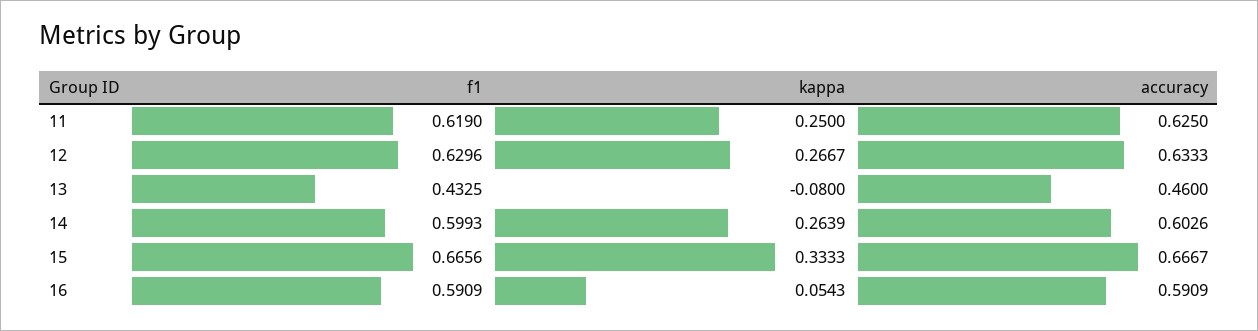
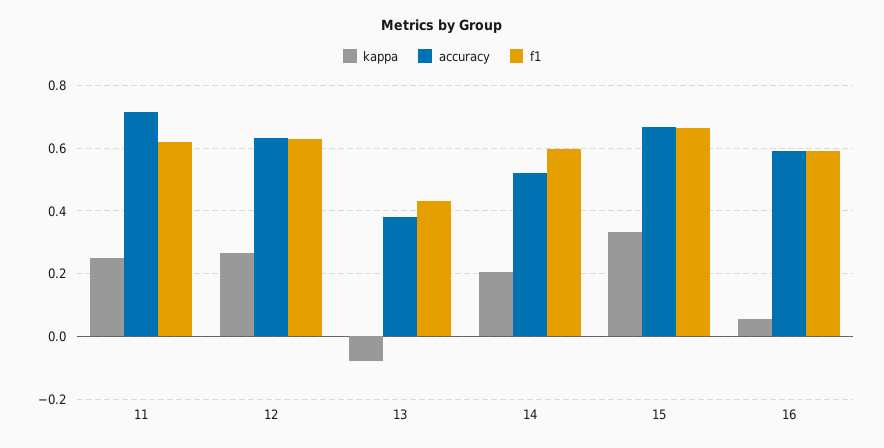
  {
    "f1": {
      "11": 0.619,
      "12": 0.6296,
      "13": 0.4325,
      "14": 0.5993,
      "15": 0.6656,
      "16": 0.5909
    },
    "kappa": {
      "11": 0.25,
      "12": 0.2667,
      "13": -0.08,
-     "14": 0.2639,
+     "14": 0.2,
      "15": 0.3333,
      "16": 0.0543
    },
    "accuracy": {
-     "11": 0.625,
+     "11": 0.72,
      "12": 0.6333,
-     "13": 0.46,
+     "13": 0.38,
-     "14": 0.6026,
+     "14": 0.52,
      "15": 0.6667,
      "16": 0.5909
    }
  }

